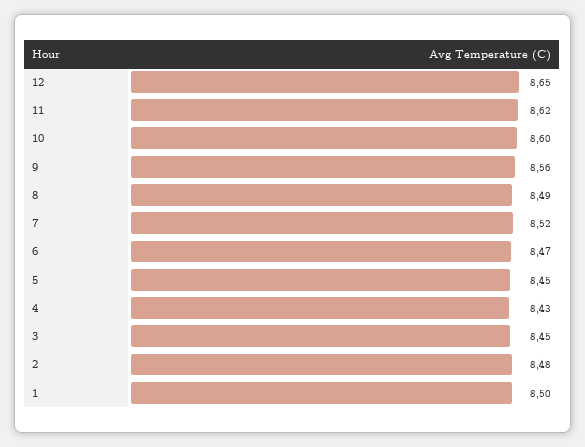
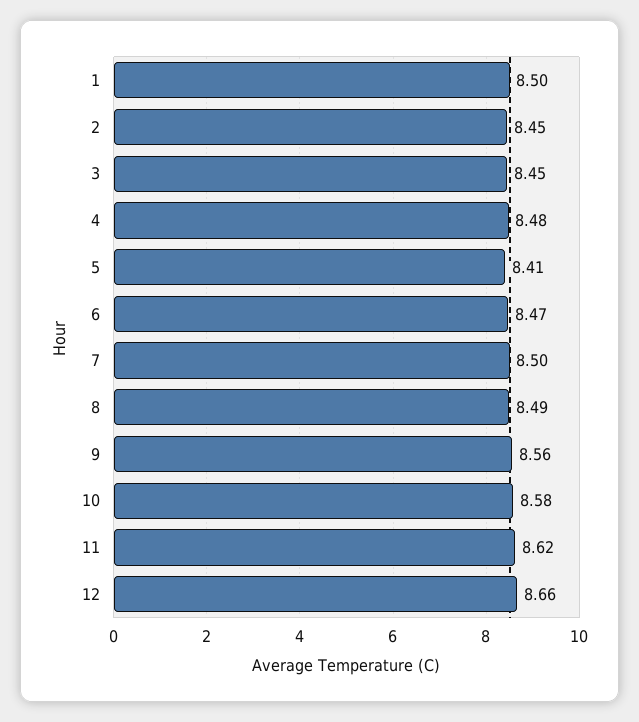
  {
-   "12": 8.65,
+   "12": 8.66,
    "11": 8.62,
-   "10": 8.6,
+   "10": 8.58,
    "9": 8.56,
    "8": 8.49,
-   "7": 8.52,
+   "7": 8.5,
    "6": 8.47,
-   "5": 8.45,
+   "5": 8.41,
-   "4": 8.43,
+   "4": 8.48,
    "3": 8.45,
-   "2": 8.48,
+   "2": 8.45,
    "1": 8.5
  }

